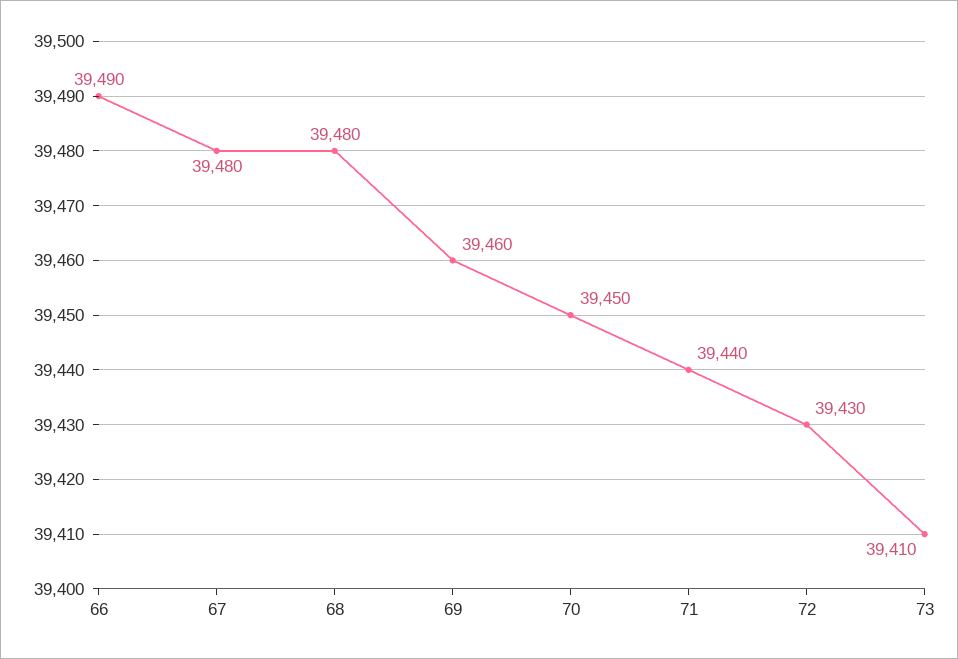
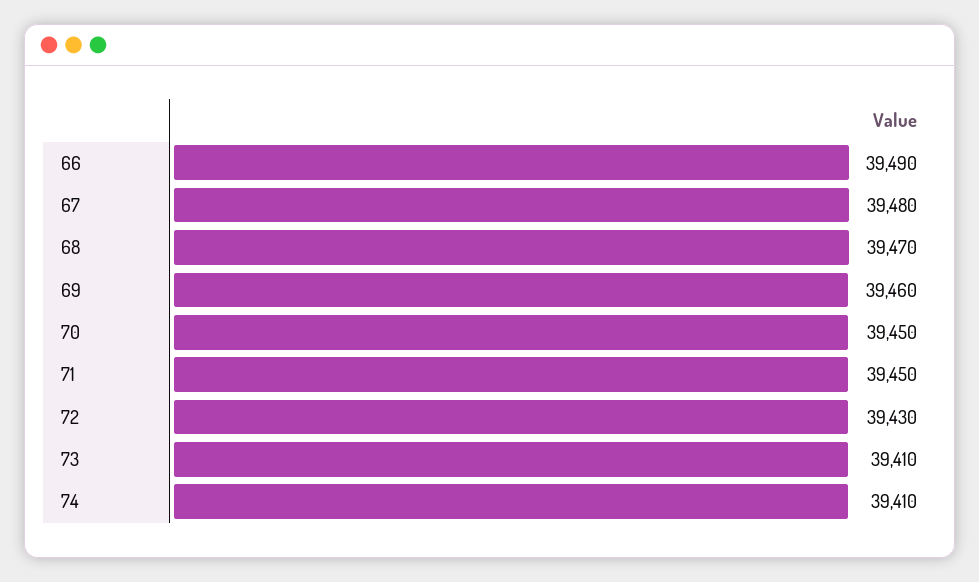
  {
    "66": 39490,
    "67": 39480,
-   "68": 39480,
+   "68": 39470,
    "69": 39460,
    "70": 39450,
-   "71": 39440,
+   "71": 39450,
    "72": 39430,
-   "73": 39410
+   "73": 39410,
+   "74": 39410
  }

